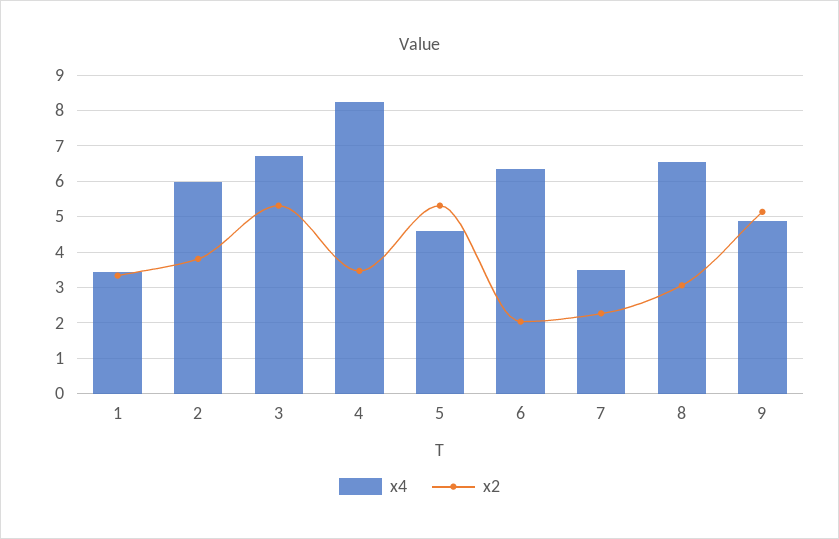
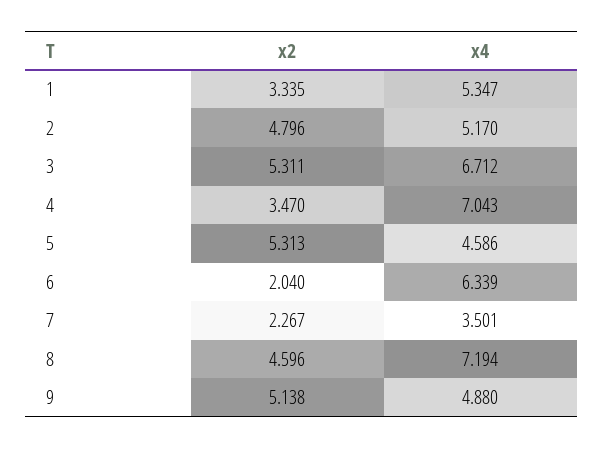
  {
    "x4": {
-     "1": 3.4,
+     "1": 5.347,
-     "2": 6,
+     "2": 5.17,
      "3": 6.712,
-     "4": 8.2,
+     "4": 7.043,
      "5": 4.586,
      "6": 6.339,
      "7": 3.501,
-     "8": 6.6,
+     "8": 7.194,
      "9": 4.88
    },
    "x2": {
      "1": 3.335,
-     "2": 3.8,
+     "2": 4.796,
      "3": 5.311,
      "4": 3.47,
      "5": 5.313,
      "6": 2.04,
      "7": 2.267,
-     "8": 3,
+     "8": 4.596,
      "9": 5.138
    }
  }

